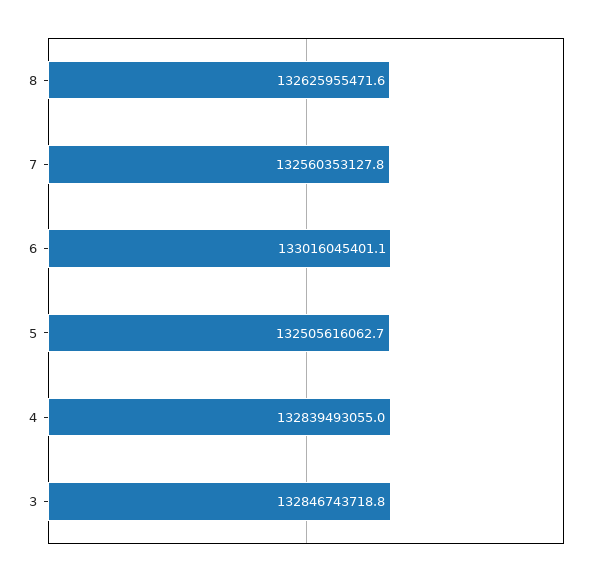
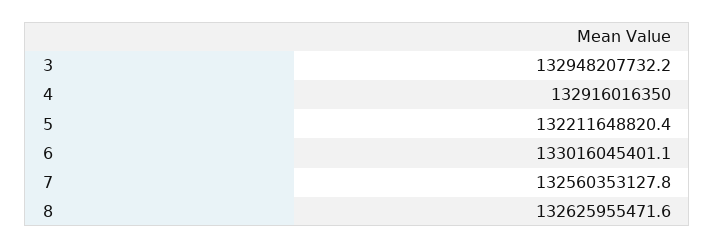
  {
    "8": 132625955471.6,
    "7": 132560353127.8,
    "6": 133016045401.1,
-   "5": 132505616062.7,
+   "5": 132211648820.4,
-   "4": 132839493055,
+   "4": 132916016350,
-   "3": 132846743718.8
+   "3": 132948207732.2
  }

